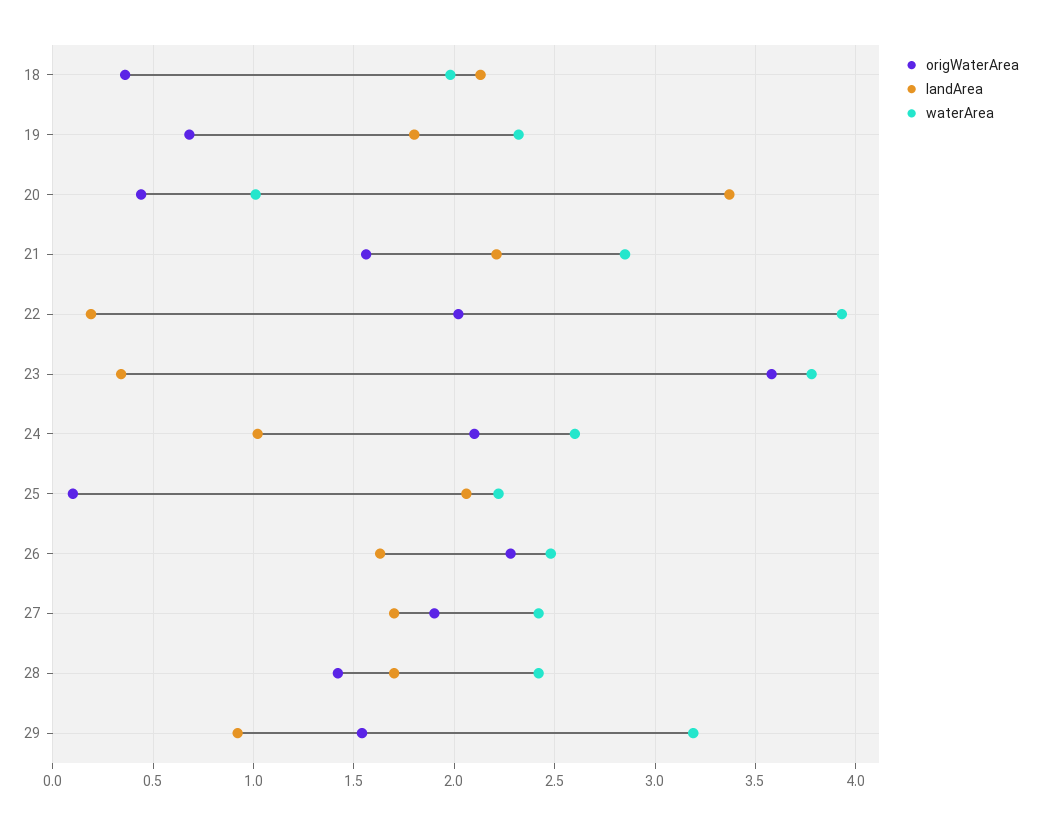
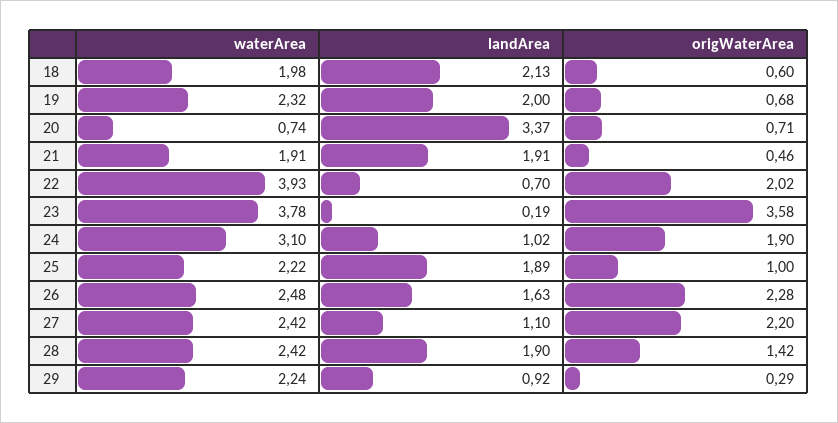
  {
    "origWaterArea": {
-     "18": 0.35,
+     "18": 0.6,
      "19": 0.68,
-     "20": 0.45,
+     "20": 0.71,
-     "21": 1.55,
+     "21": 0.46,
      "22": 2.02,
      "23": 3.58,
-     "24": 2.1,
+     "24": 1.9,
-     "25": 0.1,
+     "25": 1,
      "26": 2.28,
-     "27": 1.9,
+     "27": 2.2,
      "28": 1.42,
-     "29": 1.55
+     "29": 0.29
    },
    "landArea": {
      "18": 2.13,
-     "19": 1.8,
+     "19": 2,
      "20": 3.37,
-     "21": 2.2,
+     "21": 1.91,
-     "22": 0.2,
+     "22": 0.7,
-     "23": 0.35,
+     "23": 0.19,
      "24": 1.02,
-     "25": 2.05,
+     "25": 1.89,
      "26": 1.63,
-     "27": 1.7,
+     "27": 1.1,
-     "28": 1.7,
+     "28": 1.9,
      "29": 0.92
    },
    "waterArea": {
      "18": 1.98,
      "19": 2.32,
-     "20": 1,
+     "20": 0.74,
-     "21": 2.85,
+     "21": 1.91,
      "22": 3.93,
      "23": 3.78,
-     "24": 2.6,
+     "24": 3.1,
      "25": 2.22,
      "26": 2.48,
      "27": 2.42,
      "28": 2.42,
-     "29": 3.2
+     "29": 2.24
    }
  }

